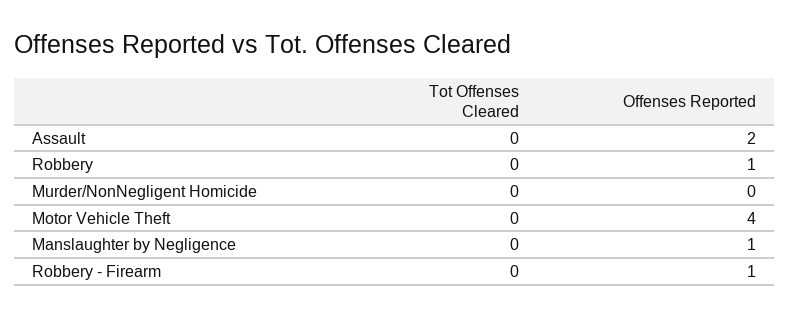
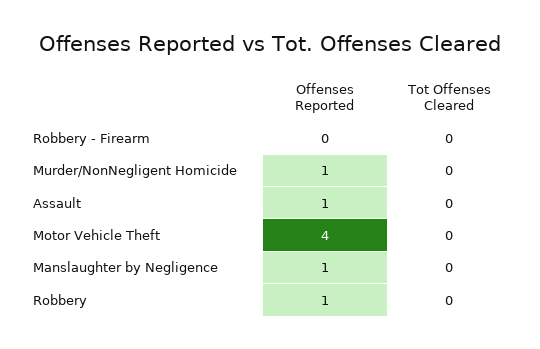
  {
    "Tot Offenses Cleared": {
      "Assault": 0,
      "Robbery": 0,
      "Murder/NonNegligent Homicide": 0,
      "Motor Vehicle Theft": 0,
      "Manslaughter by Negligence": 0,
      "Robbery - Firearm": 0
    },
    "Offenses Reported": {
-     "Assault": 2,
+     "Assault": 1,
      "Robbery": 1,
-     "Murder/NonNegligent Homicide": 0,
+     "Murder/NonNegligent Homicide": 1,
      "Motor Vehicle Theft": 4,
      "Manslaughter by Negligence": 1,
-     "Robbery - Firearm": 1
+     "Robbery - Firearm": 0
    }
  }

